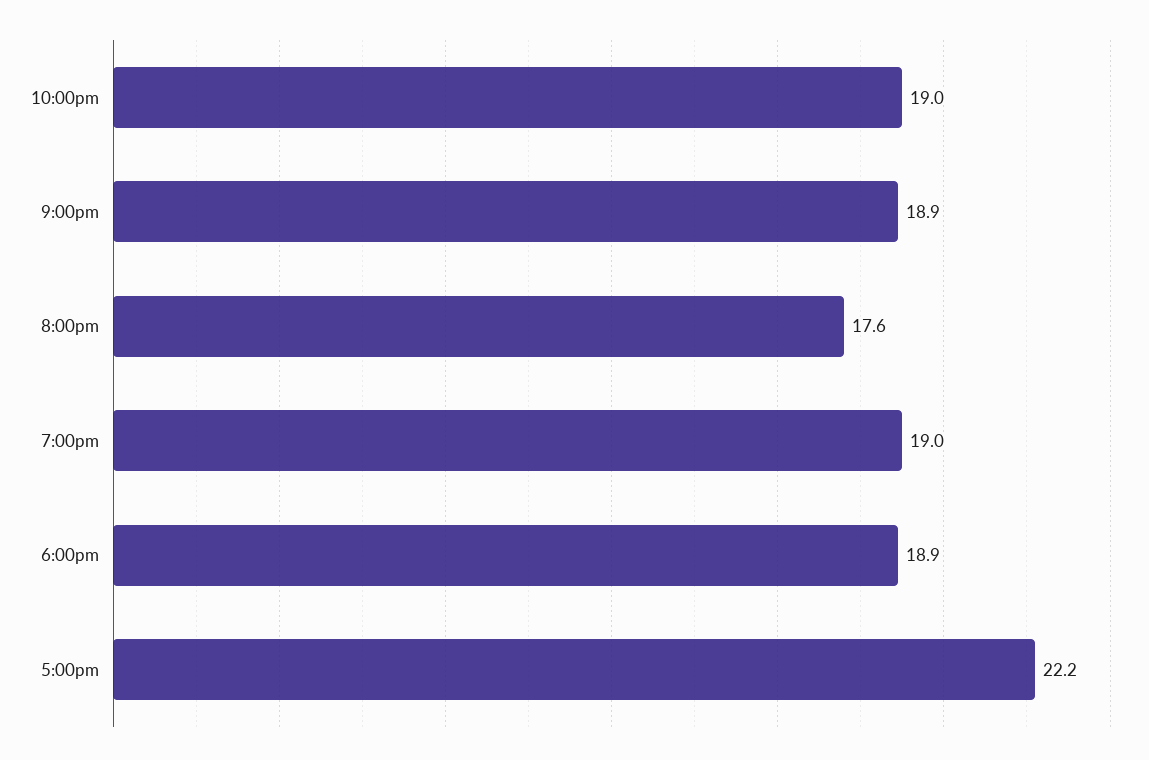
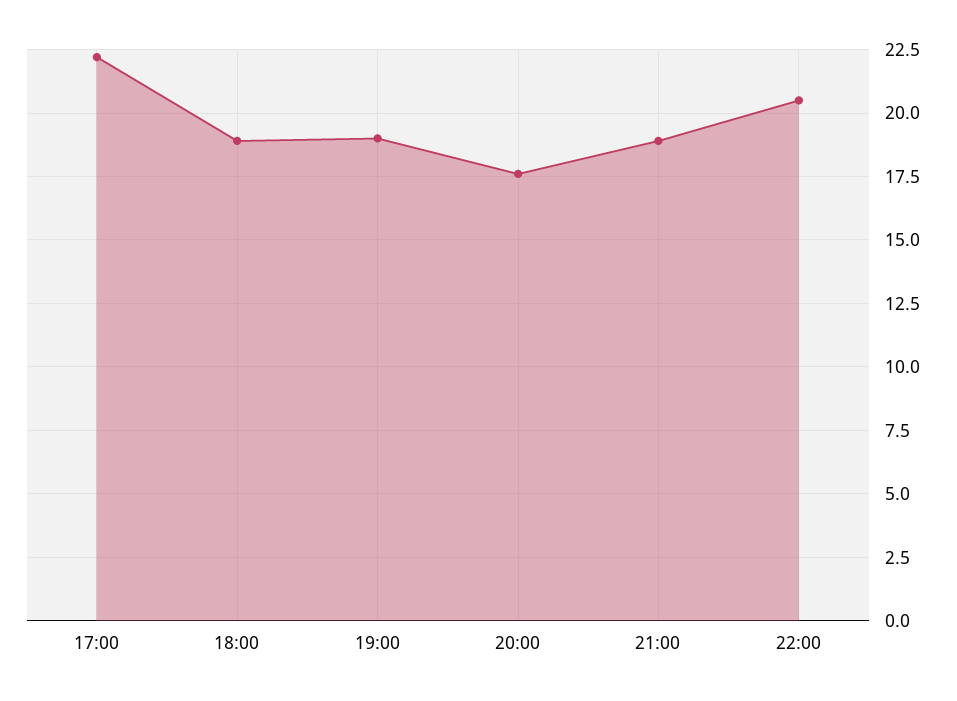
  {
-   "10:00pm": 19,
+   "10:00pm": 20.5,
    "9:00pm": 18.9,
    "8:00pm": 17.6,
    "7:00pm": 19,
    "6:00pm": 18.9,
    "5:00pm": 22.2
  }

